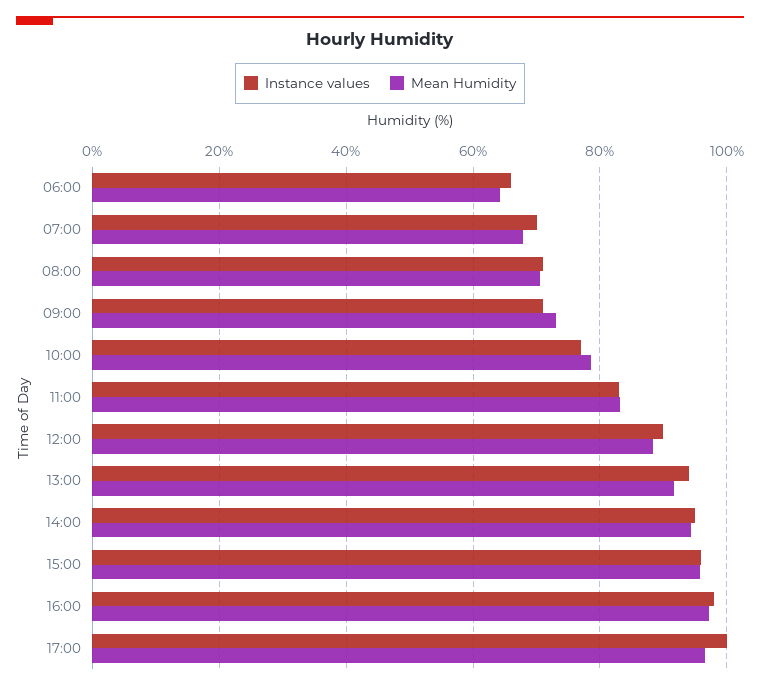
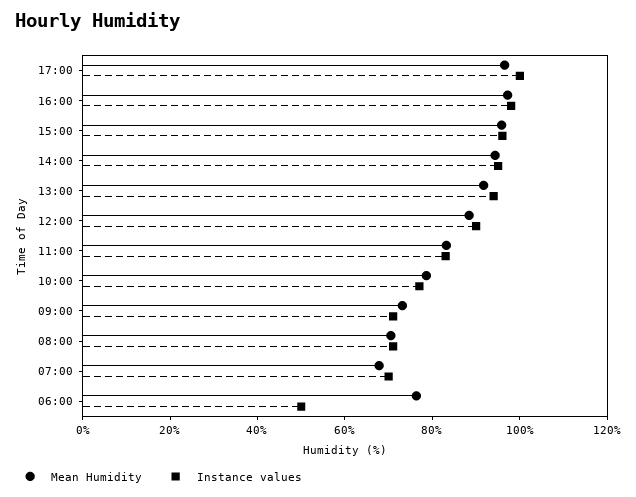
  {
    "Instance values": {
-     "06:00": 66,
+     "06:00": 50,
      "07:00": 70,
      "08:00": 72,
      "09:00": 72,
      "10:00": 78,
      "11:00": 84,
      "12:00": 90,
      "13:00": 94,
      "14:00": 96,
      "15:00": 96,
      "16:00": 98,
      "17:00": 100
    },
    "Mean Humidity": {
-     "06:00": 64,
+     "06:00": 75,
      "07:00": 68,
      "08:00": 70,
      "09:00": 74,
      "10:00": 78,
      "11:00": 84,
      "12:00": 88,
      "13:00": 92,
      "14:00": 94,
      "15:00": 96,
      "16:00": 98,
      "17:00": 96
    }
  }

